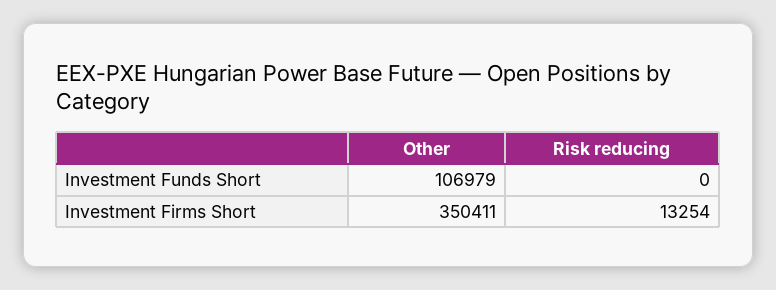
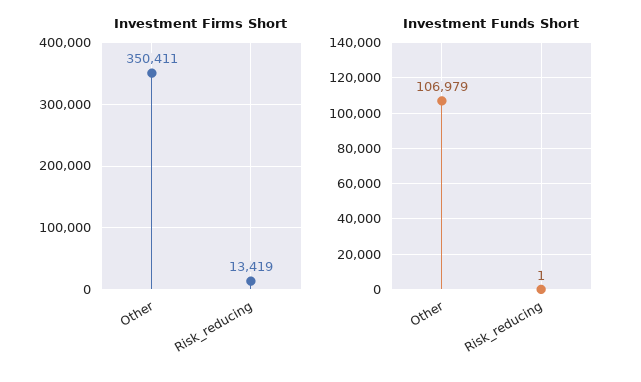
  {
    "Investment Funds Short": {
      "Other": 106979,
-     "Risk reducing": 0
+     "Risk reducing": 1
    },
    "Investment Firms Short": {
      "Other": 350411,
-     "Risk reducing": 13254
+     "Risk reducing": 13419
    }
  }

